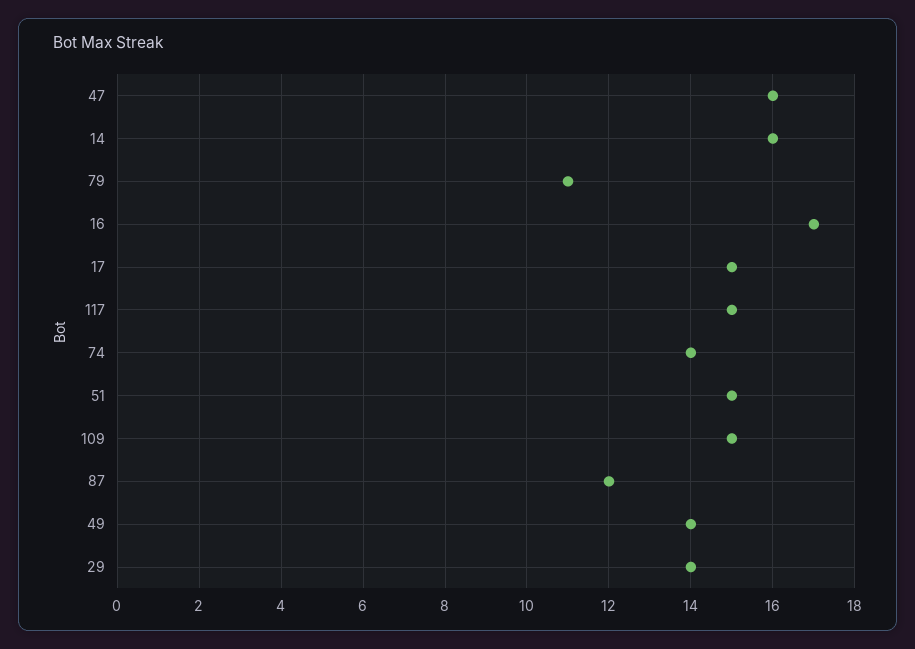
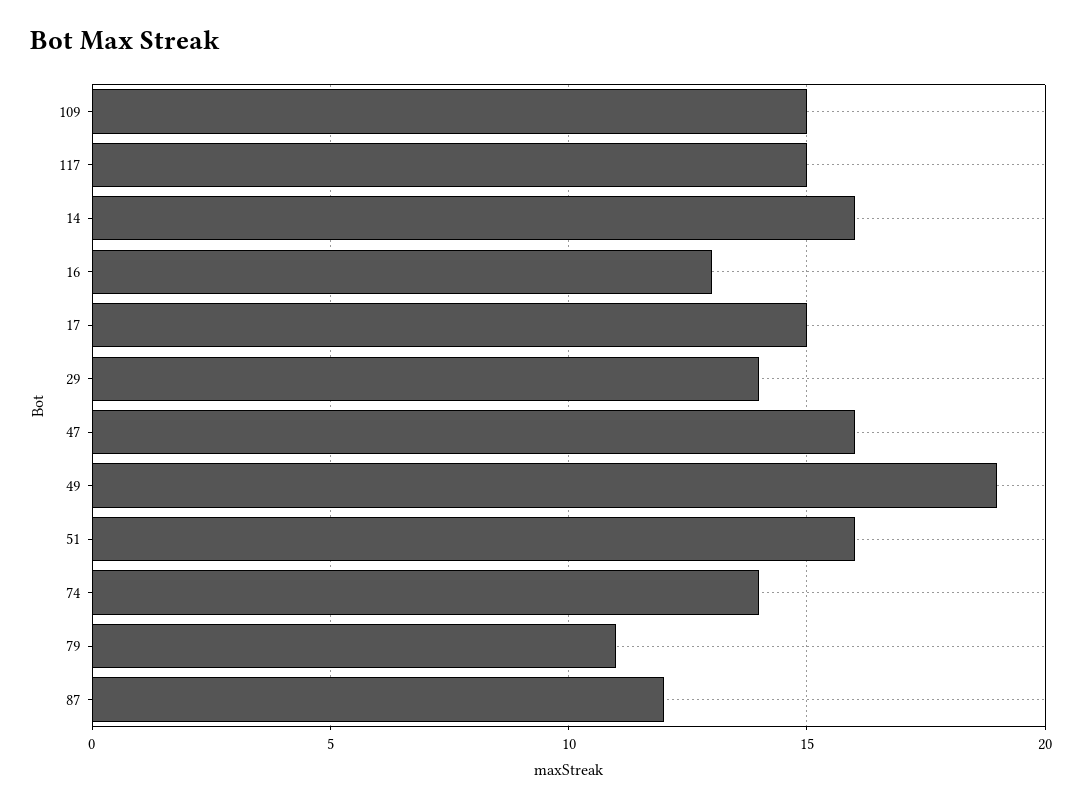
  {
    "47": 16,
    "14": 16,
    "79": 11,
-   "16": 17,
+   "16": 13,
    "17": 15,
    "117": 15,
    "74": 14,
-   "51": 15,
+   "51": 16,
    "109": 15,
    "87": 12,
-   "49": 14,
+   "49": 19,
    "29": 14
  }

